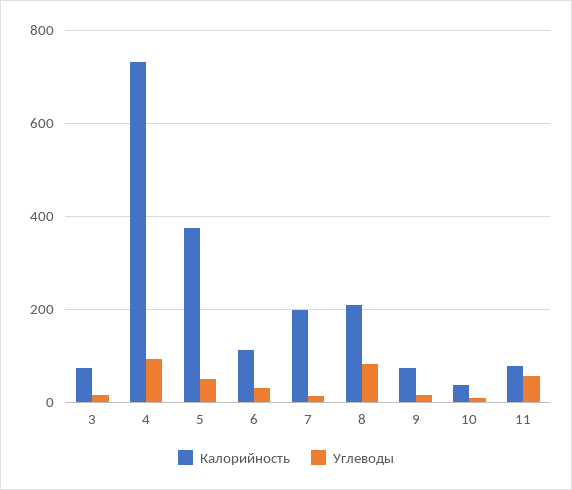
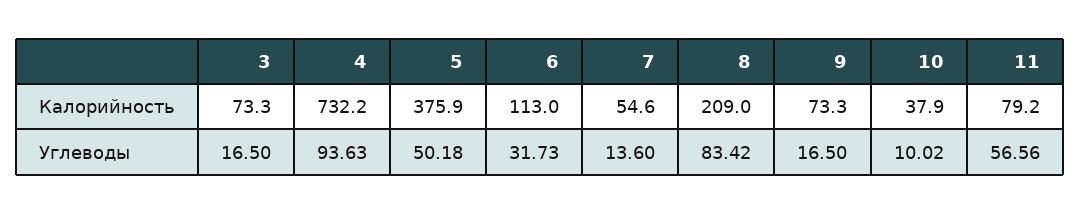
  {
    "Калорийность": {
      "3": 73.3,
      "4": 732.2,
      "5": 375.9,
      "6": 113,
-     "7": 200,
+     "7": 54.6,
      "8": 209,
      "9": 73.3,
      "10": 37.9,
      "11": 79.2
    },
    "Углеводы": {
      "3": 16.5,
      "4": 93.63,
      "5": 50.18,
      "6": 31.73,
      "7": 13.6,
      "8": 83.42,
      "9": 16.5,
      "10": 10.02,
      "11": 56.56
    }
  }

